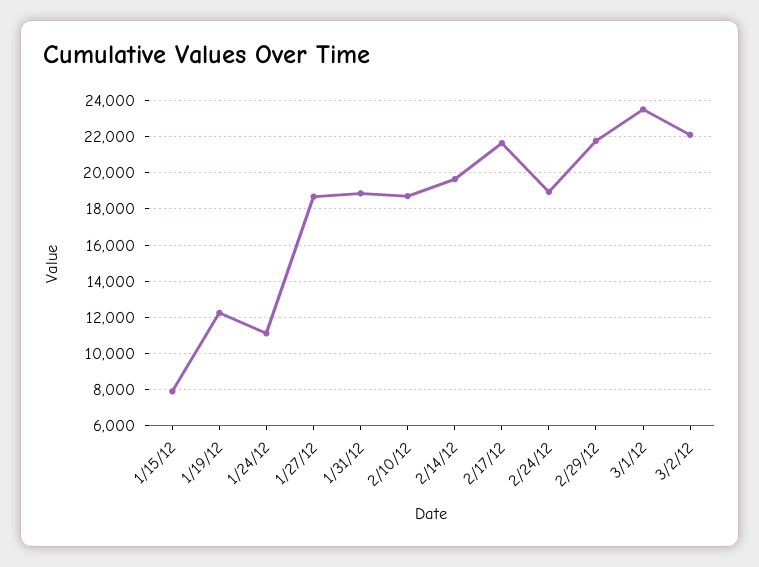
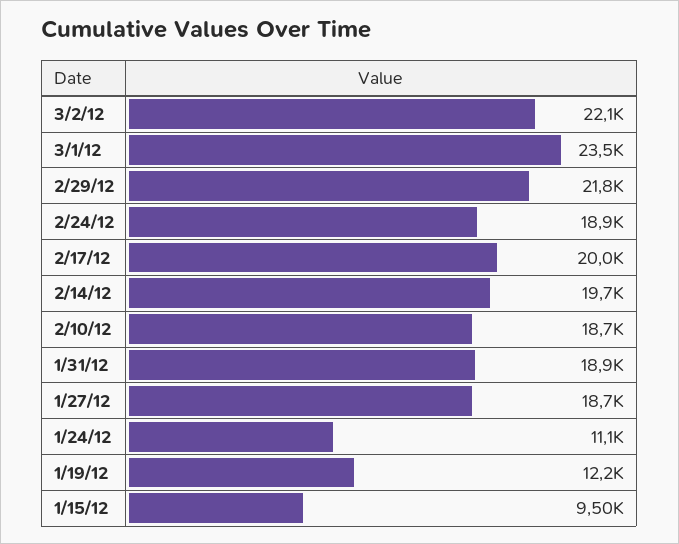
  {
-   "1/15/12": 8000,
+   "1/15/12": 9500,
    "1/19/12": 12200,
    "1/24/12": 11100,
    "1/27/12": 18700,
    "1/31/12": 18900,
    "2/10/12": 18700,
    "2/14/12": 19700,
-   "2/17/12": 21500,
+   "2/17/12": 20000,
    "2/24/12": 18900,
    "2/29/12": 21800,
    "3/1/12": 23500,
    "3/2/12": 22100
  }

